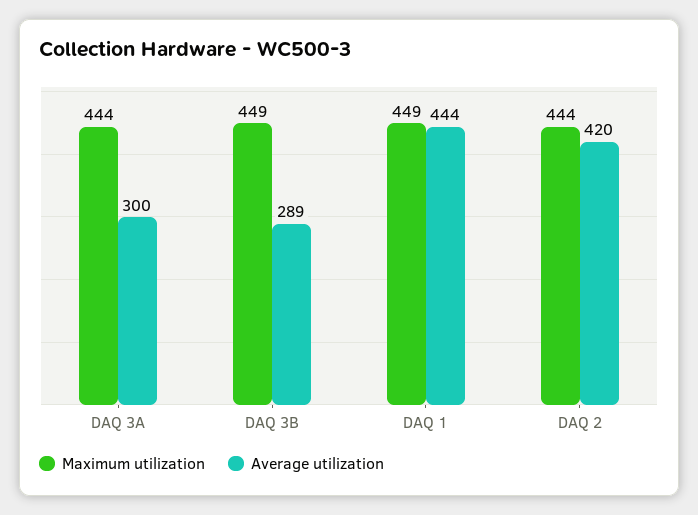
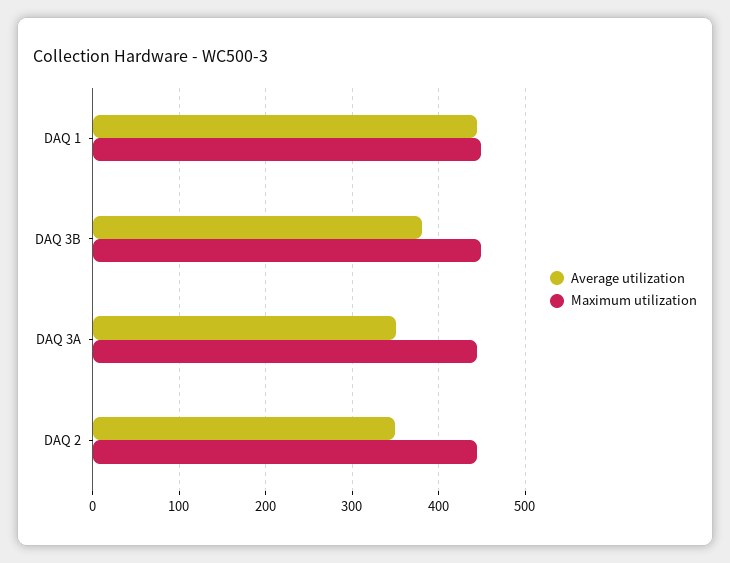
  {
    "Maximum utilization": {
      "DAQ 3A": 444,
      "DAQ 3B": 449,
      "DAQ 1": 449,
      "DAQ 2": 444
    },
    "Average utilization": {
-     "DAQ 3A": 300,
+     "DAQ 3A": 350,
-     "DAQ 3B": 289,
+     "DAQ 3B": 380,
      "DAQ 1": 444,
-     "DAQ 2": 420
+     "DAQ 2": 350
    }
  }

